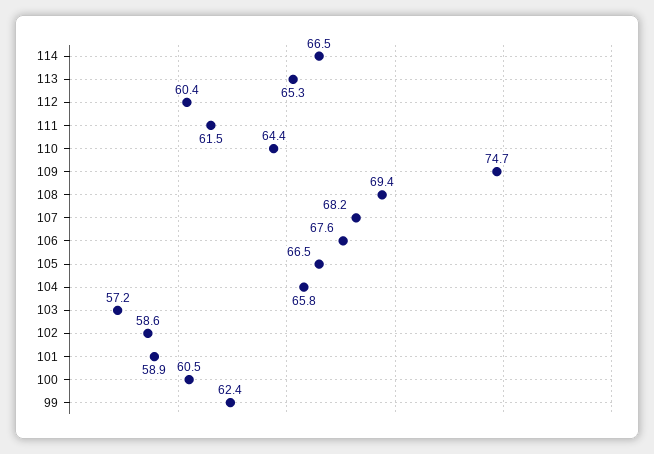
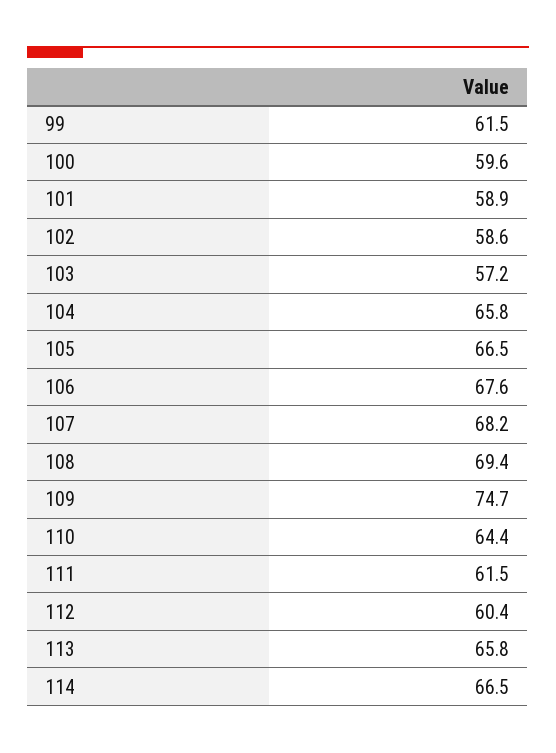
  {
    "114": 66.5,
-   "113": 65.3,
+   "113": 65.8,
    "112": 60.4,
    "111": 61.5,
    "110": 64.4,
    "109": 74.7,
    "108": 69.4,
    "107": 68.2,
    "106": 67.6,
    "105": 66.5,
    "104": 65.8,
    "103": 57.2,
    "102": 58.6,
    "101": 58.9,
-   "100": 60.5,
+   "100": 59.6,
-   "99": 62.4
+   "99": 61.5
  }

